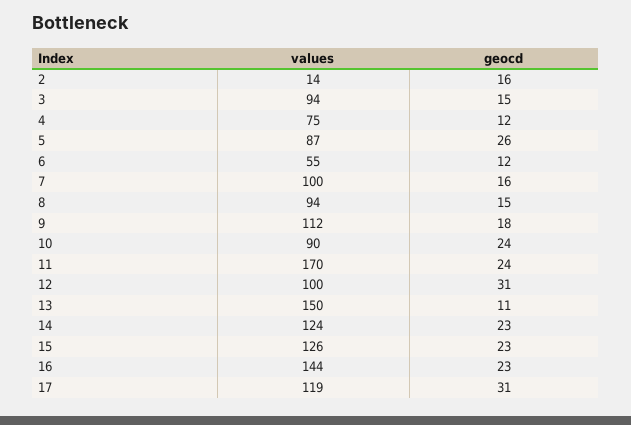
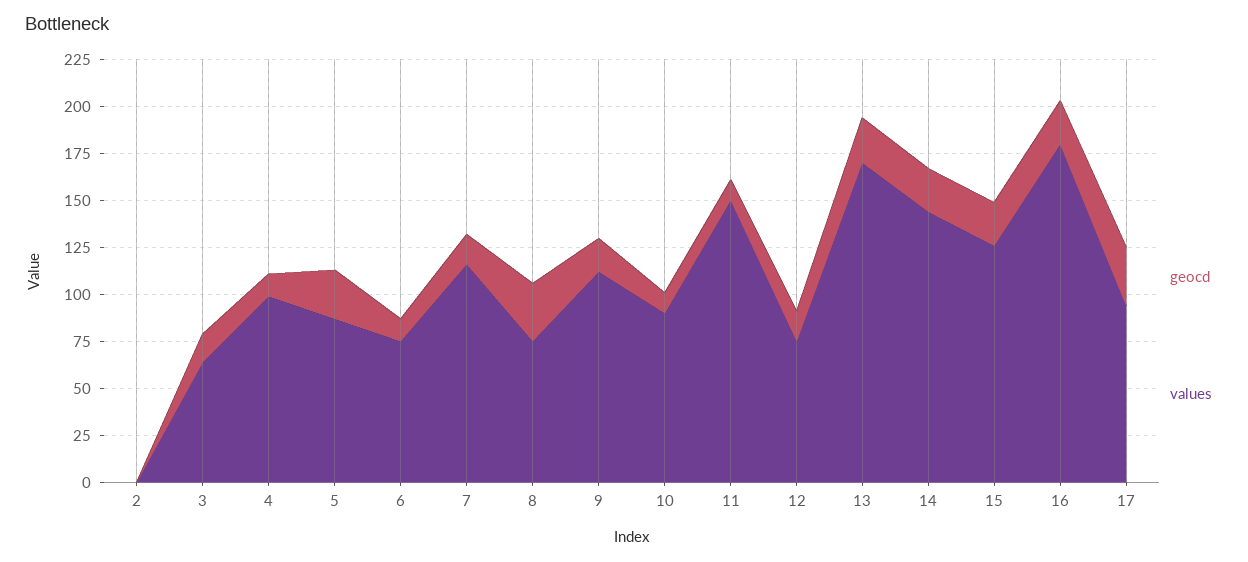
  {
    "values": {
-     "2": 14,
+     "2": 0,
-     "3": 94,
+     "3": 65,
-     "4": 75,
+     "4": 100,
      "5": 87,
-     "6": 55,
+     "6": 75,
-     "7": 100,
+     "7": 115,
-     "8": 94,
+     "8": 75,
      "9": 112,
      "10": 90,
-     "11": 170,
+     "11": 150,
-     "12": 100,
+     "12": 75,
-     "13": 150,
+     "13": 170,
-     "14": 124,
+     "14": 145,
      "15": 126,
-     "16": 144,
+     "16": 180,
-     "17": 119
+     "17": 95
    },
    "geocd": {
-     "2": 16,
+     "2": 0,
      "3": 15,
      "4": 12,
      "5": 26,
      "6": 12,
      "7": 16,
-     "8": 15,
+     "8": 30,
      "9": 18,
-     "10": 24,
+     "10": 10,
-     "11": 24,
+     "11": 10,
-     "12": 31,
+     "12": 15,
-     "13": 11,
+     "13": 25,
      "14": 23,
      "15": 23,
      "16": 23,
      "17": 31
    }
  }

